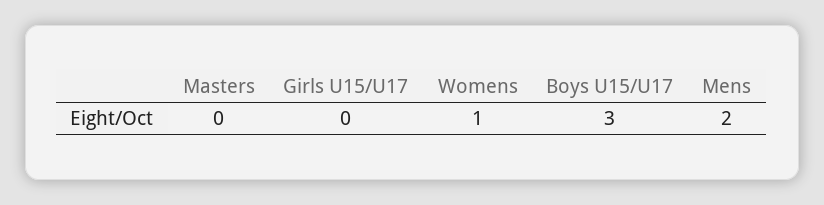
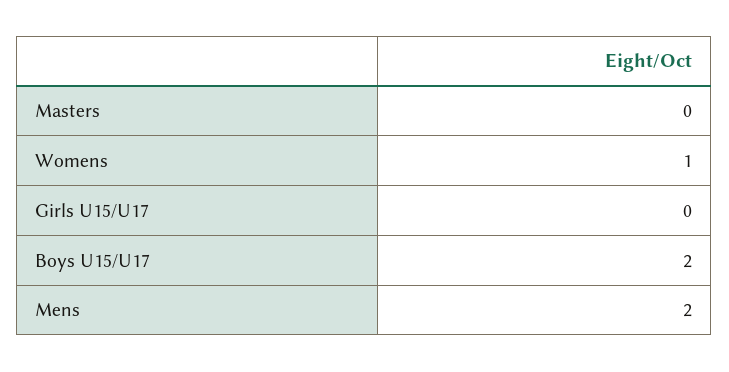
  {
    "Masters": 0,
    "Girls U15/U17": 0,
    "Womens": 1,
-   "Boys U15/U17": 3,
+   "Boys U15/U17": 2,
    "Mens": 2
  }

